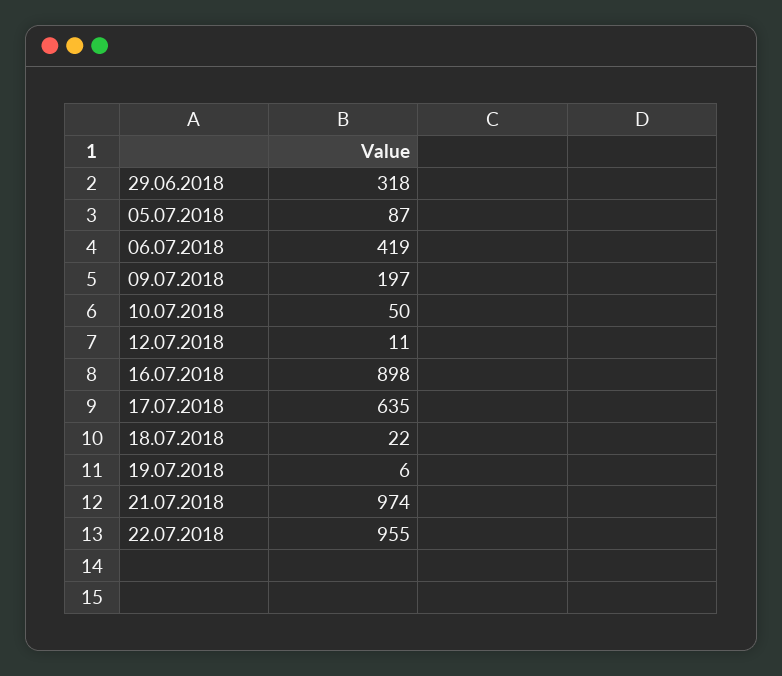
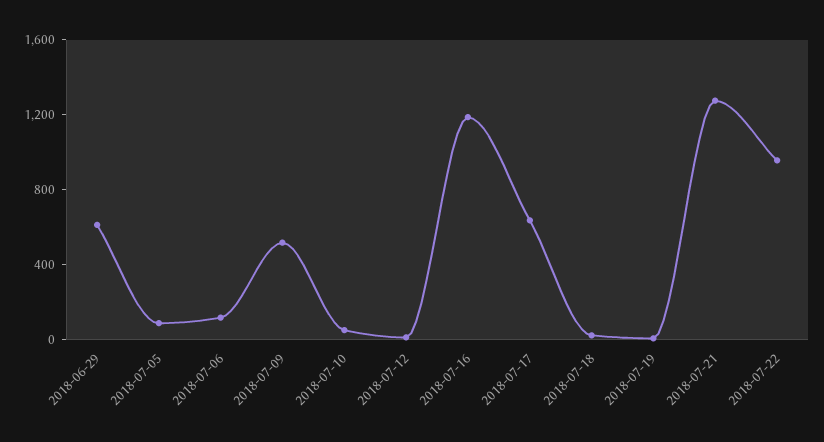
  {
-   "29.06.2018": 318,
+   "29.06.2018": 600,
    "05.07.2018": 87,
-   "06.07.2018": 419,
+   "06.07.2018": 100,
-   "09.07.2018": 197,
+   "09.07.2018": 500,
    "10.07.2018": 50,
    "12.07.2018": 11,
-   "16.07.2018": 898,
+   "16.07.2018": 1200,
    "17.07.2018": 635,
    "18.07.2018": 22,
    "19.07.2018": 6,
-   "21.07.2018": 974,
+   "21.07.2018": 1300,
    "22.07.2018": 955
  }

